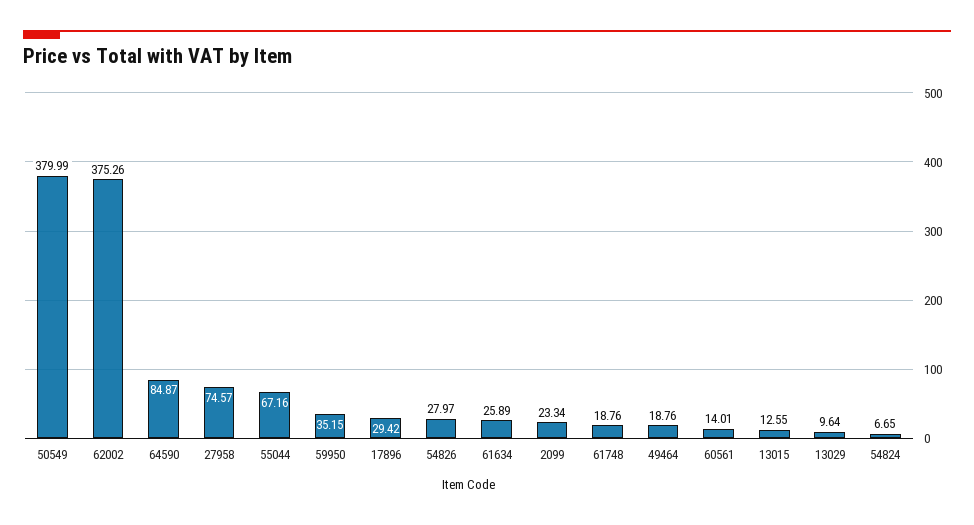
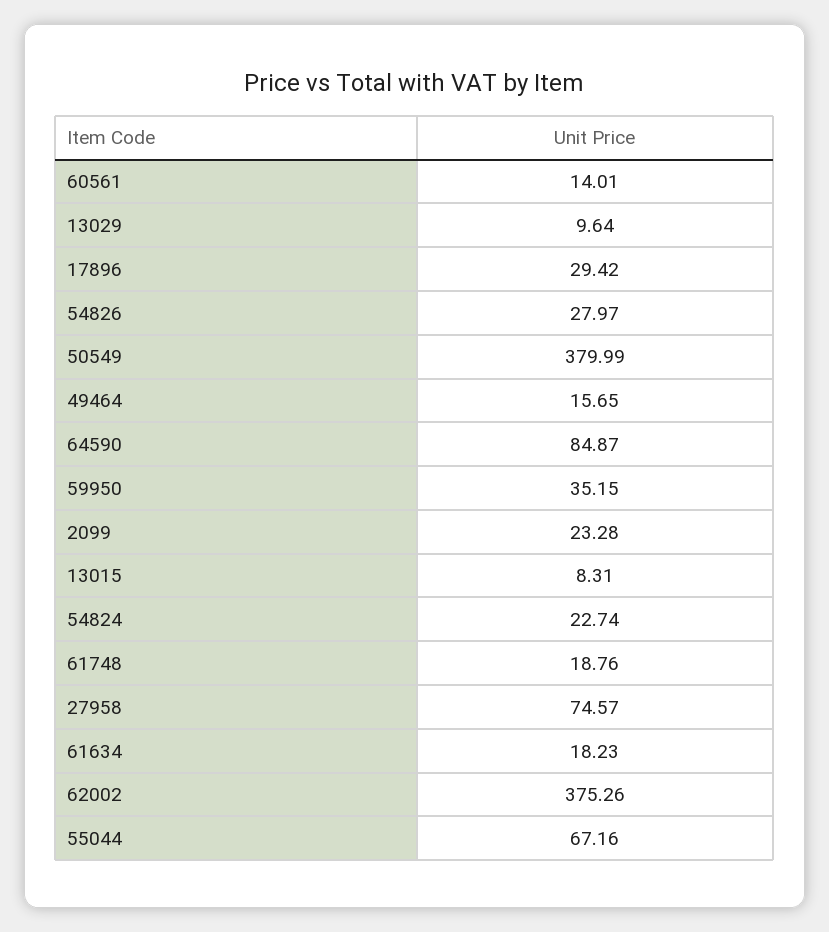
  {
    "50549": 379.99,
    "62002": 375.26,
    "64590": 84.87,
    "27958": 74.57,
    "55044": 67.16,
    "59950": 35.15,
    "17896": 29.42,
    "54826": 27.97,
-   "61634": 25.89,
+   "61634": 18.23,
-   "2099": 23.34,
+   "2099": 23.28,
    "61748": 18.76,
-   "49464": 18.76,
+   "49464": 15.65,
    "60561": 14.01,
-   "13015": 12.55,
+   "13015": 8.31,
    "13029": 9.64,
-   "54824": 6.65
+   "54824": 22.74
  }

